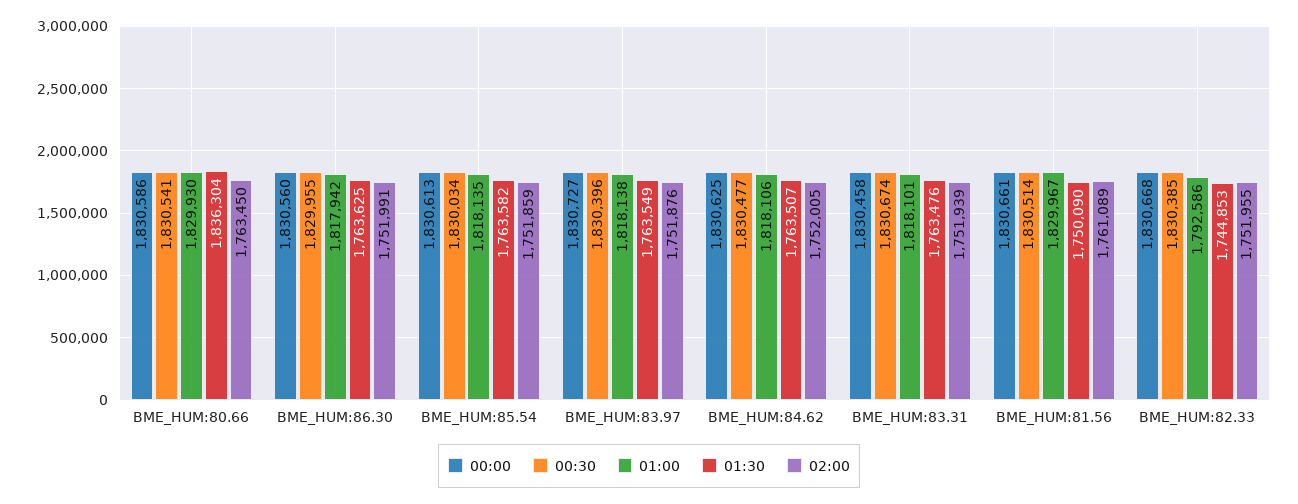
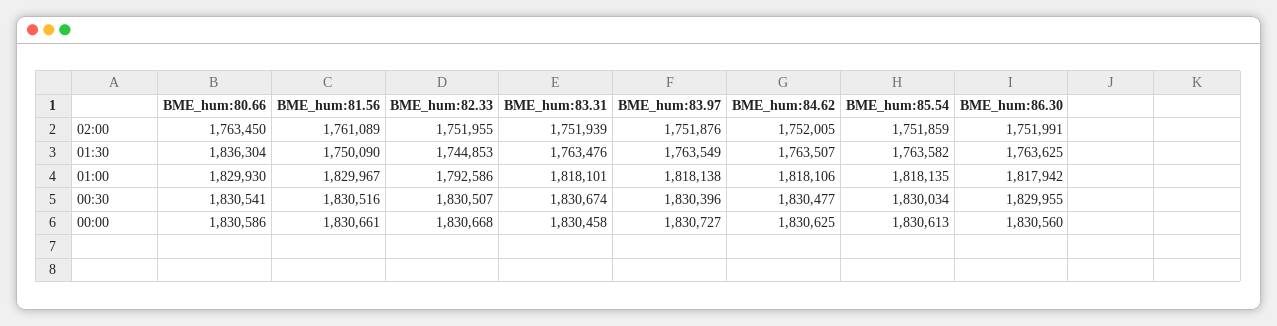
  {
    "00:00": {
      "BME_HUM:80.66": 1830586,
      "BME_HUM:86.30": 1830560,
      "BME_HUM:85.54": 1830613,
      "BME_HUM:83.97": 1830727,
      "BME_HUM:84.62": 1830625,
      "BME_HUM:83.31": 1830458,
      "BME_HUM:81.56": 1830661,
      "BME_HUM:82.33": 1830668
    },
    "00:30": {
      "BME_HUM:80.66": 1830541,
      "BME_HUM:86.30": 1829955,
      "BME_HUM:85.54": 1830034,
      "BME_HUM:83.97": 1830396,
      "BME_HUM:84.62": 1830477,
      "BME_HUM:83.31": 1830674,
-     "BME_HUM:81.56": 1830514,
+     "BME_HUM:81.56": 1830516,
-     "BME_HUM:82.33": 1830385
+     "BME_HUM:82.33": 1830507
    },
    "01:00": {
      "BME_HUM:80.66": 1829930,
      "BME_HUM:86.30": 1817942,
      "BME_HUM:85.54": 1818135,
      "BME_HUM:83.97": 1818138,
      "BME_HUM:84.62": 1818106,
      "BME_HUM:83.31": 1818101,
      "BME_HUM:81.56": 1829967,
      "BME_HUM:82.33": 1792586
    },
    "01:30": {
      "BME_HUM:80.66": 1836304,
      "BME_HUM:86.30": 1763625,
      "BME_HUM:85.54": 1763582,
      "BME_HUM:83.97": 1763549,
      "BME_HUM:84.62": 1763507,
      "BME_HUM:83.31": 1763476,
      "BME_HUM:81.56": 1750090,
      "BME_HUM:82.33": 1744853
    },
    "02:00": {
      "BME_HUM:80.66": 1763450,
      "BME_HUM:86.30": 1751991,
      "BME_HUM:85.54": 1751859,
      "BME_HUM:83.97": 1751876,
      "BME_HUM:84.62": 1752005,
      "BME_HUM:83.31": 1751939,
      "BME_HUM:81.56": 1761089,
      "BME_HUM:82.33": 1751955
    }
  }

